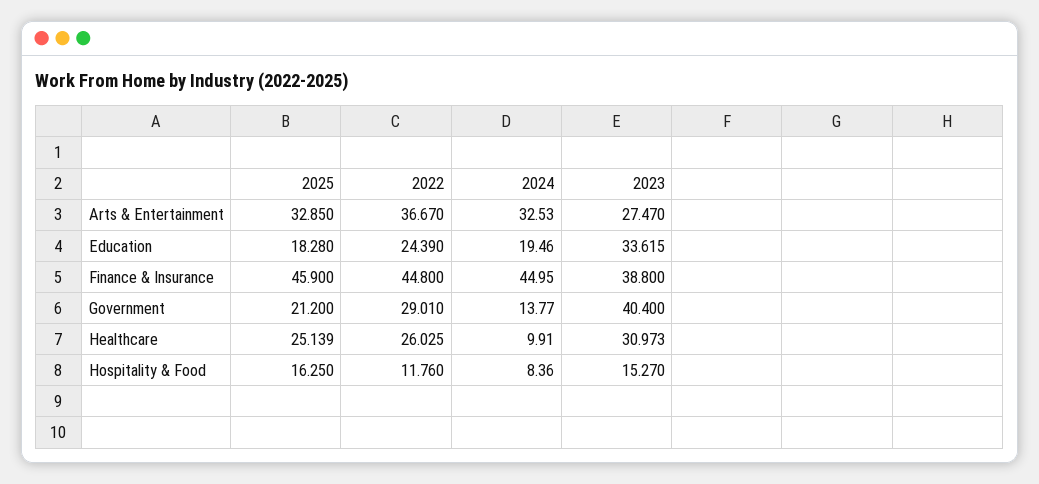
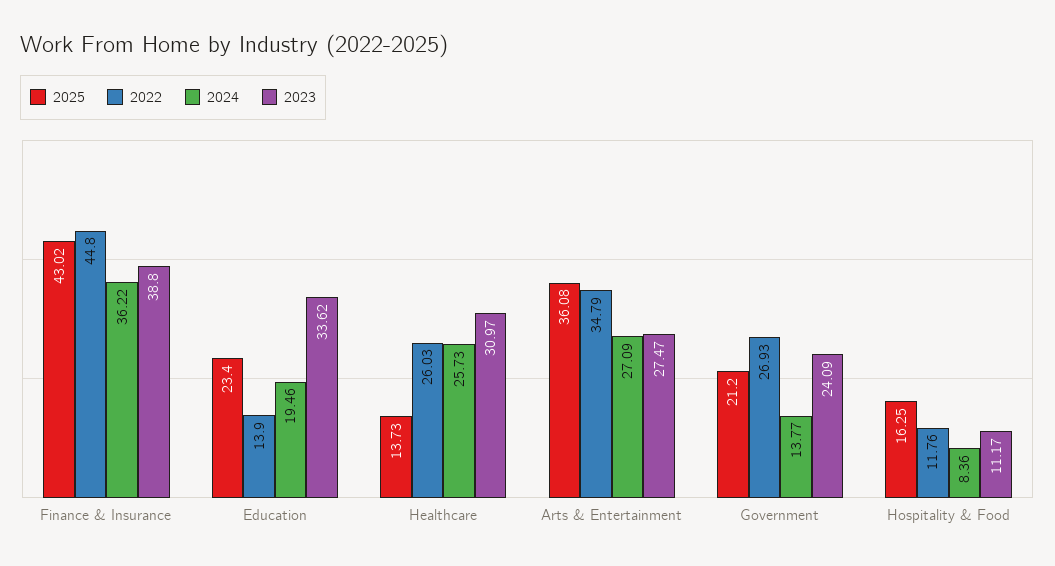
  {
    "2025": {
-     "Arts & Entertainment": 32.85,
+     "Arts & Entertainment": 36.08,
-     "Education": 18.28,
+     "Education": 23.4,
-     "Finance & Insurance": 45.9,
+     "Finance & Insurance": 43.02,
      "Government": 21.2,
-     "Healthcare": 25.139,
+     "Healthcare": 13.73,
      "Hospitality & Food": 16.25
    },
    "2022": {
-     "Arts & Entertainment": 36.67,
+     "Arts & Entertainment": 34.79,
-     "Education": 24.39,
+     "Education": 13.9,
      "Finance & Insurance": 44.8,
-     "Government": 29.01,
+     "Government": 26.93,
      "Healthcare": 26.025,
      "Hospitality & Food": 11.76
    },
    "2024": {
-     "Arts & Entertainment": 32.53,
+     "Arts & Entertainment": 27.09,
      "Education": 19.46,
-     "Finance & Insurance": 44.95,
+     "Finance & Insurance": 36.22,
      "Government": 13.77,
-     "Healthcare": 9.91,
+     "Healthcare": 25.73,
      "Hospitality & Food": 8.36
    },
    "2023": {
      "Arts & Entertainment": 27.47,
      "Education": 33.615,
      "Finance & Insurance": 38.8,
-     "Government": 40.4,
+     "Government": 24.09,
      "Healthcare": 30.973,
-     "Hospitality & Food": 15.27
+     "Hospitality & Food": 11.17
    }
  }

